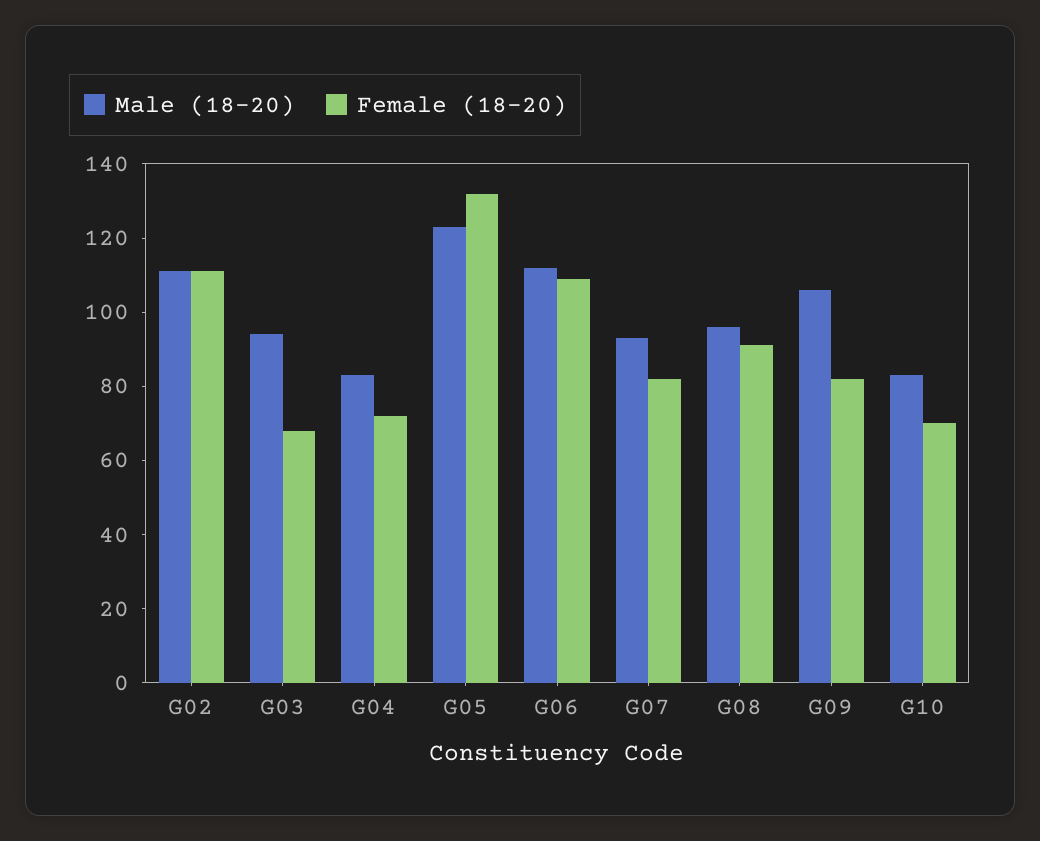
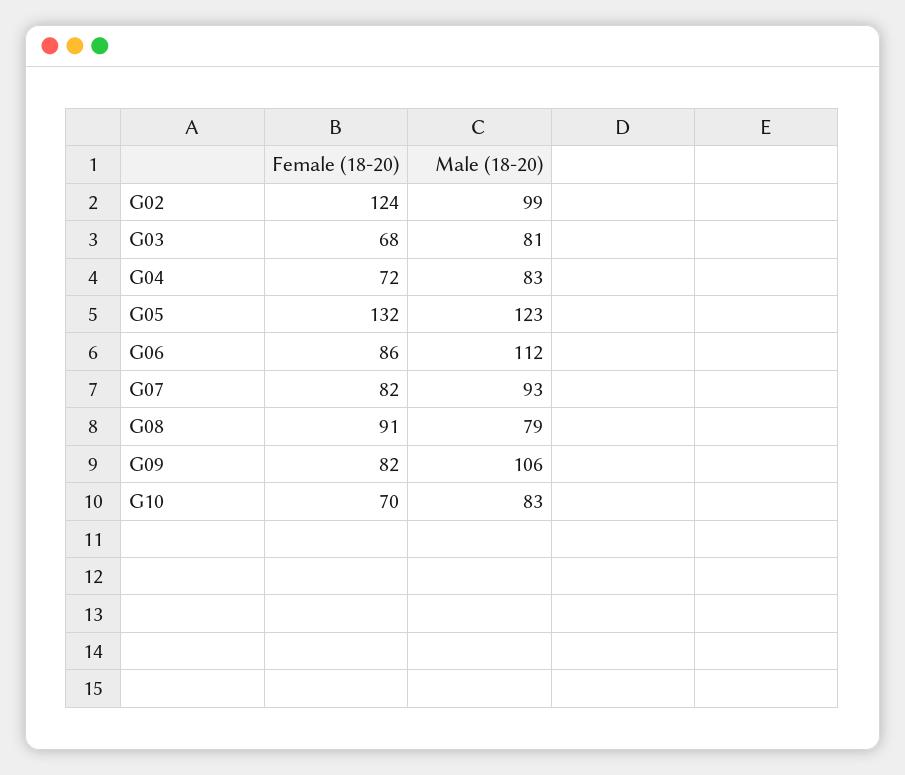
  {
    "Male (18-20)": {
-     "G02": 110,
+     "G02": 99,
-     "G03": 95,
+     "G03": 81,
      "G04": 83,
      "G05": 123,
      "G06": 112,
      "G07": 93,
-     "G08": 95,
+     "G08": 79,
      "G09": 106,
      "G10": 83
    },
    "Female (18-20)": {
-     "G02": 110,
+     "G02": 124,
      "G03": 68,
      "G04": 72,
      "G05": 132,
-     "G06": 110,
+     "G06": 86,
      "G07": 82,
      "G08": 91,
      "G09": 82,
      "G10": 70
    }
  }

